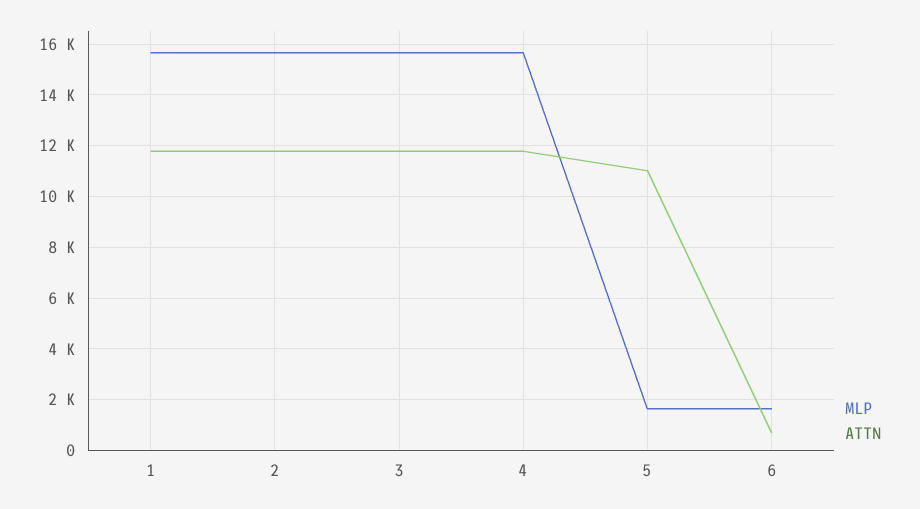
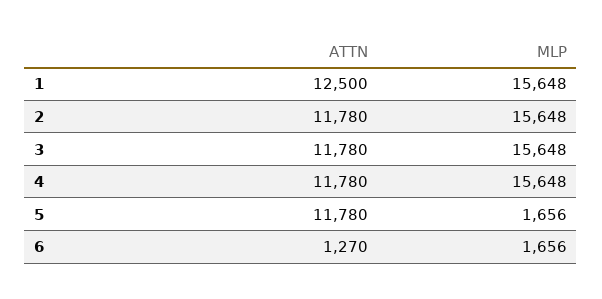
  {
    "MLP": {
      "1": 15648,
      "2": 15648,
      "3": 15648,
      "4": 15648,
      "5": 1656,
      "6": 1656
    },
    "ATTN": {
-     "1": 11750,
+     "1": 12500,
      "2": 11780,
      "3": 11780,
      "4": 11780,
-     "5": 11000,
+     "5": 11780,
-     "6": 750
+     "6": 1270
    }
  }

